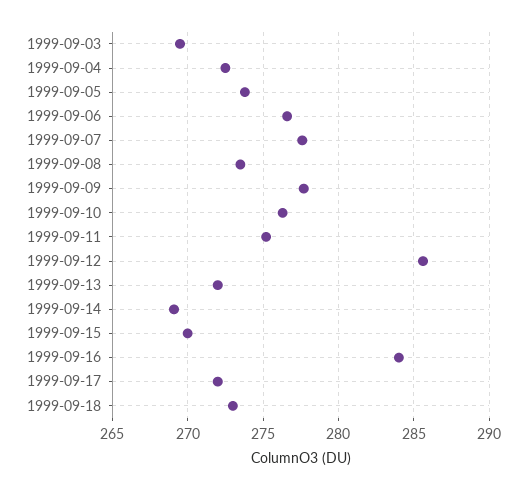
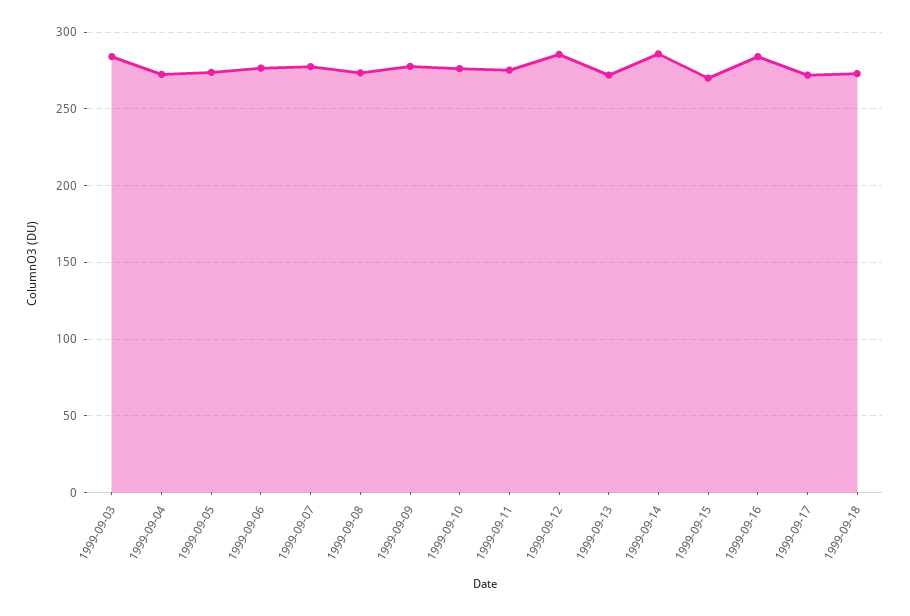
  {
-   "1999-09-03": 269.5,
+   "1999-09-03": 285,
    "1999-09-04": 272.5,
    "1999-09-05": 274,
    "1999-09-06": 276.5,
    "1999-09-07": 277.5,
    "1999-09-08": 273.5,
    "1999-09-09": 277.5,
    "1999-09-10": 276.5,
    "1999-09-11": 275,
    "1999-09-12": 285.5,
    "1999-09-13": 272,
-   "1999-09-14": 269,
+   "1999-09-14": 285,
    "1999-09-15": 270,
    "1999-09-16": 284,
    "1999-09-17": 272,
    "1999-09-18": 273
  }

